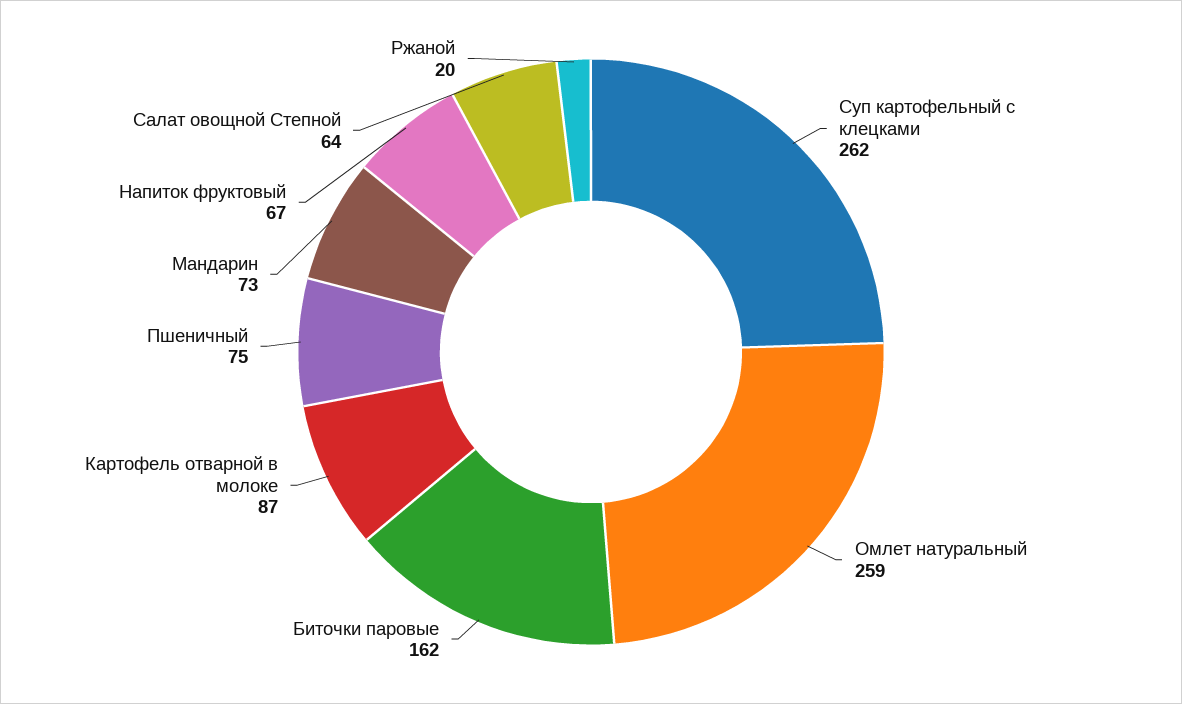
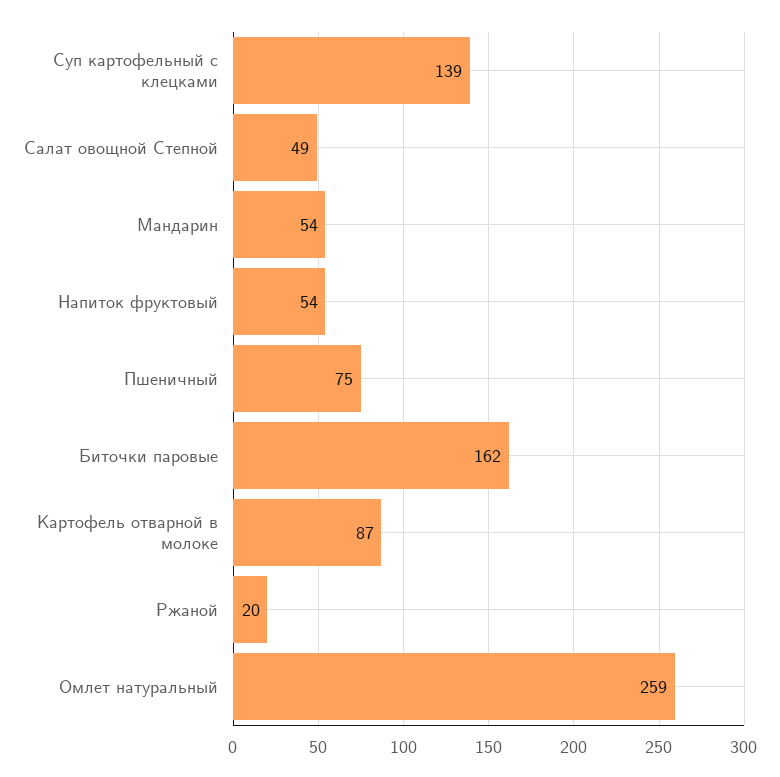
  {
-   "Суп картофельный с клецками": 262,
+   "Суп картофельный с клецками": 139,
    "Омлет натуральный": 259,
    "Биточки паровые": 162,
    "Картофель отварной в молоке": 87,
    "Пшеничный": 75,
-   "Мандарин": 73,
+   "Мандарин": 54,
-   "Напиток фруктовый": 67,
+   "Напиток фруктовый": 54,
-   "Салат овощной Степной": 64,
+   "Салат овощной Степной": 49,
    "Ржаной": 20
  }

